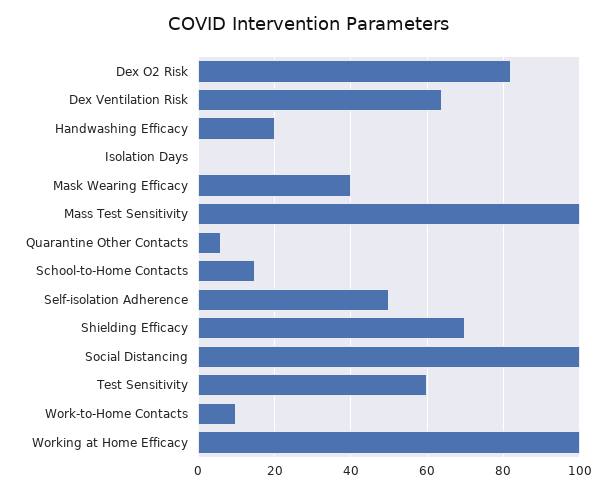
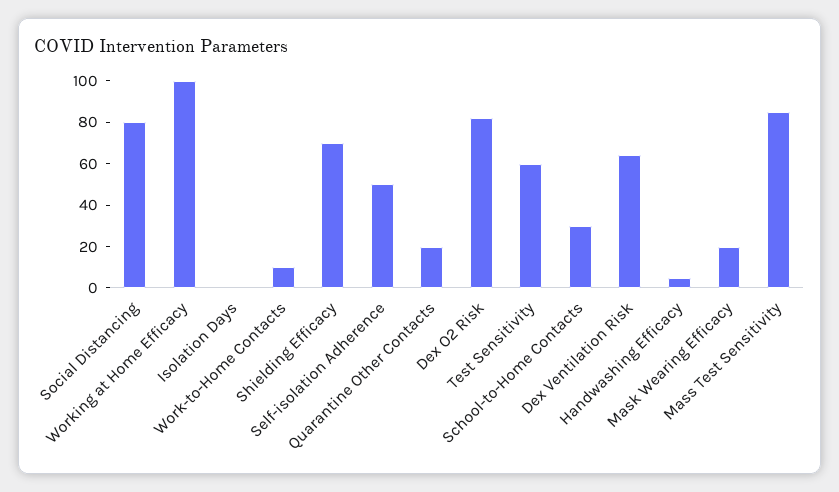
  {
    "Dex O2 Risk": 80,
    "Dex Ventilation Risk": 65,
-   "Handwashing Efficacy": 20,
+   "Handwashing Efficacy": 5,
    "Isolation Days": 0,
-   "Mask Wearing Efficacy": 40,
+   "Mask Wearing Efficacy": 20,
-   "Mass Test Sensitivity": 100,
+   "Mass Test Sensitivity": 85,
-   "Quarantine Other Contacts": 5,
+   "Quarantine Other Contacts": 20,
-   "School-to-Home Contacts": 15,
+   "School-to-Home Contacts": 30,
    "Self-isolation Adherence": 50,
    "Shielding Efficacy": 70,
-   "Social Distancing": 100,
+   "Social Distancing": 80,
    "Test Sensitivity": 60,
    "Work-to-Home Contacts": 10,
    "Working at Home Efficacy": 100
  }

